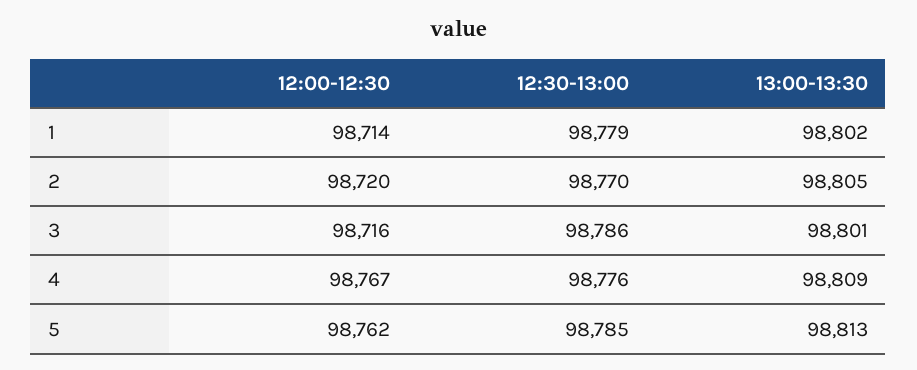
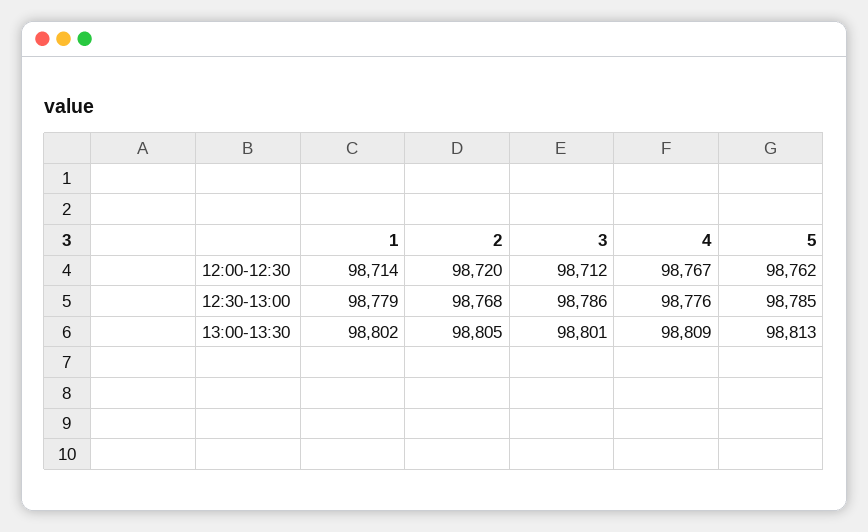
  {
    "12:00-12:30": {
      "1": 98714,
      "2": 98720,
-     "3": 98716,
+     "3": 98712,
      "4": 98767,
      "5": 98762
    },
    "12:30-13:00": {
      "1": 98779,
-     "2": 98770,
+     "2": 98768,
      "3": 98786,
      "4": 98776,
      "5": 98785
    },
    "13:00-13:30": {
      "1": 98802,
      "2": 98805,
      "3": 98801,
      "4": 98809,
      "5": 98813
    }
  }

